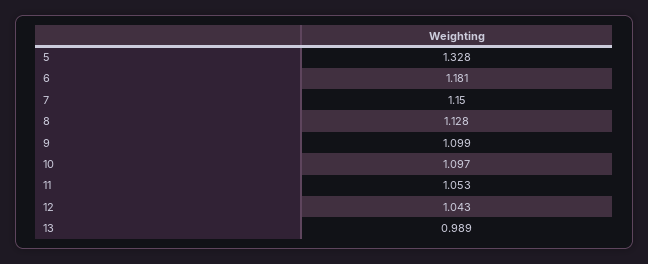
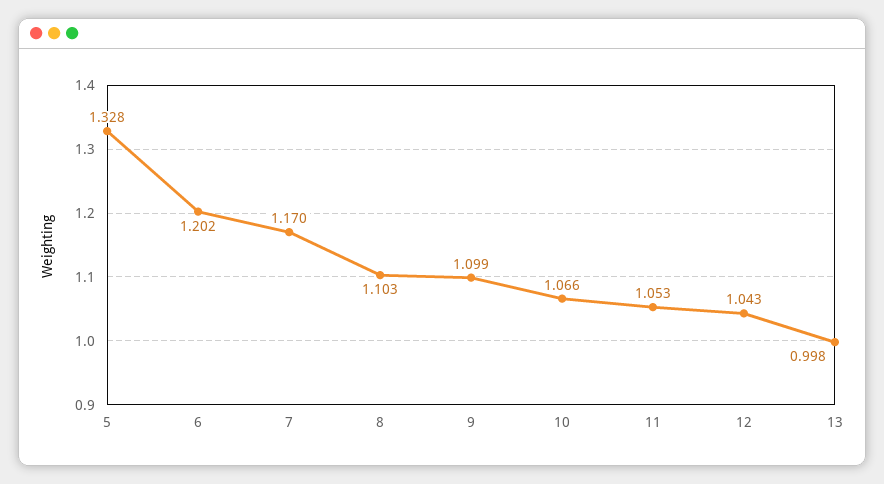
  {
    "5": 1.328,
-   "6": 1.181,
+   "6": 1.202,
-   "7": 1.15,
+   "7": 1.17,
-   "8": 1.128,
+   "8": 1.103,
    "9": 1.099,
-   "10": 1.097,
+   "10": 1.066,
    "11": 1.053,
    "12": 1.043,
-   "13": 0.989
+   "13": 0.998
  }

